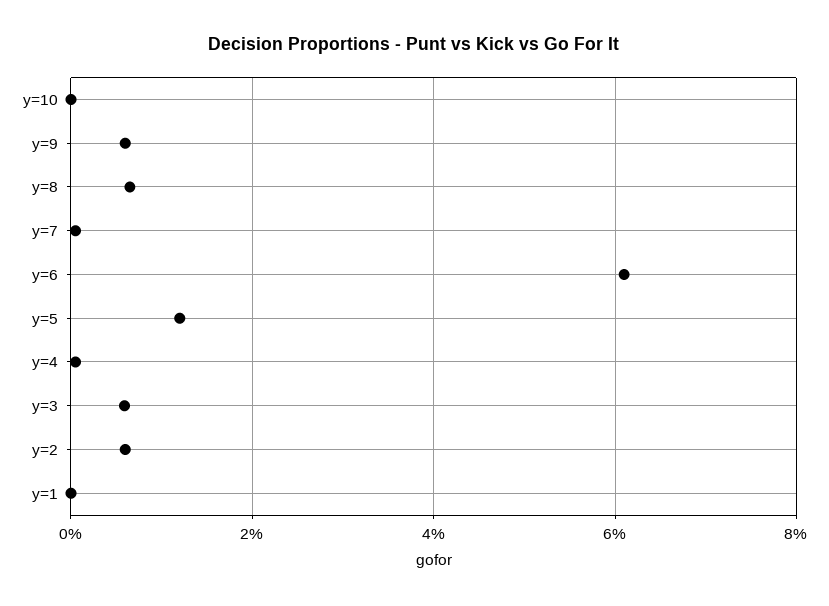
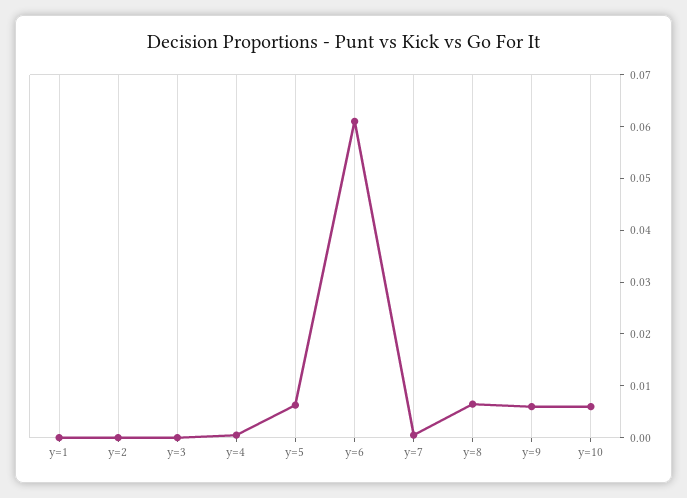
  {
-   "y=10": 0,
+   "y=10": 0.006,
    "y=9": 0.006,
    "y=8": 0.006,
    "y=7": 0,
    "y=6": 0.062,
-   "y=5": 0.012,
+   "y=5": 0.006,
    "y=4": 0,
-   "y=3": 0.006,
+   "y=3": 0,
-   "y=2": 0.006,
+   "y=2": 0,
    "y=1": 0
  }

